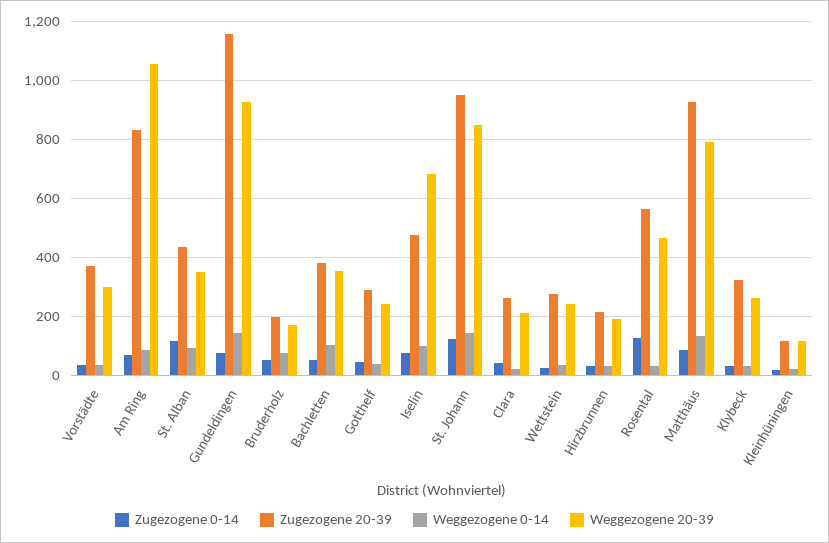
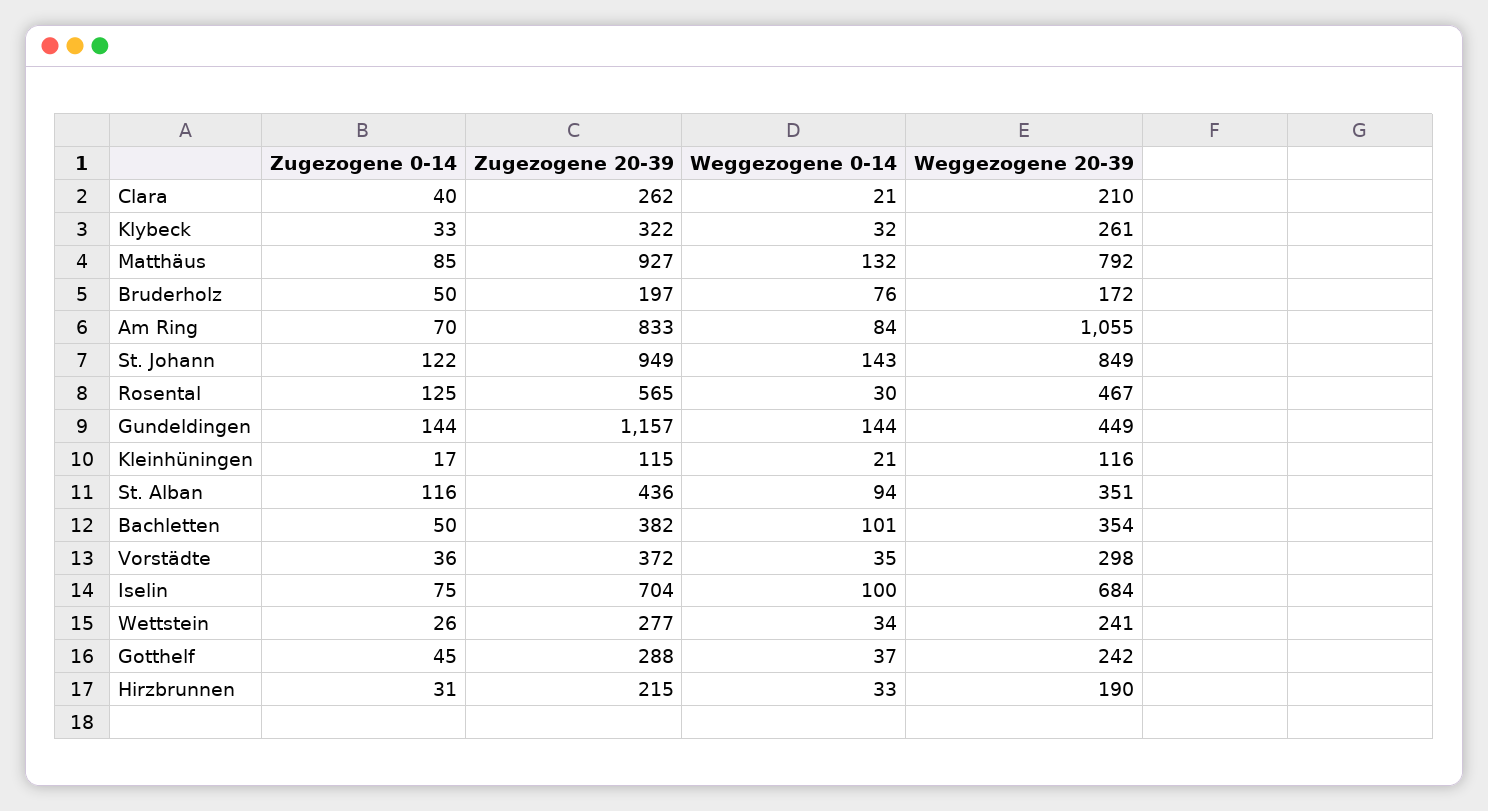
  {
    "Zugezogene 0-14": {
      "Vorstädte": 36,
      "Am Ring": 70,
      "St. Alban": 116,
-     "Gundeldingen": 75,
+     "Gundeldingen": 144,
      "Bruderholz": 50,
      "Bachletten": 50,
      "Gotthelf": 45,
      "Iselin": 75,
      "St. Johann": 122,
      "Clara": 40,
      "Wettstein": 26,
      "Hirzbrunnen": 31,
      "Rosental": 125,
      "Matthäus": 85,
      "Klybeck": 33,
      "Kleinhüningen": 17
    },
    "Zugezogene 20-39": {
      "Vorstädte": 372,
      "Am Ring": 833,
      "St. Alban": 436,
      "Gundeldingen": 1157,
      "Bruderholz": 197,
      "Bachletten": 382,
      "Gotthelf": 288,
-     "Iselin": 475,
+     "Iselin": 704,
      "St. Johann": 949,
      "Clara": 262,
      "Wettstein": 277,
      "Hirzbrunnen": 215,
      "Rosental": 565,
      "Matthäus": 927,
      "Klybeck": 322,
      "Kleinhüningen": 115
    },
    "Weggezogene 0-14": {
      "Vorstädte": 35,
      "Am Ring": 84,
      "St. Alban": 94,
      "Gundeldingen": 144,
      "Bruderholz": 76,
      "Bachletten": 101,
      "Gotthelf": 37,
      "Iselin": 100,
      "St. Johann": 143,
      "Clara": 21,
      "Wettstein": 34,
      "Hirzbrunnen": 33,
      "Rosental": 30,
      "Matthäus": 132,
      "Klybeck": 32,
      "Kleinhüningen": 21
    },
    "Weggezogene 20-39": {
      "Vorstädte": 298,
      "Am Ring": 1055,
      "St. Alban": 351,
-     "Gundeldingen": 925,
+     "Gundeldingen": 449,
      "Bruderholz": 172,
      "Bachletten": 354,
      "Gotthelf": 242,
      "Iselin": 684,
      "St. Johann": 849,
      "Clara": 210,
      "Wettstein": 241,
      "Hirzbrunnen": 190,
      "Rosental": 467,
      "Matthäus": 792,
      "Klybeck": 261,
      "Kleinhüningen": 116
    }
  }

